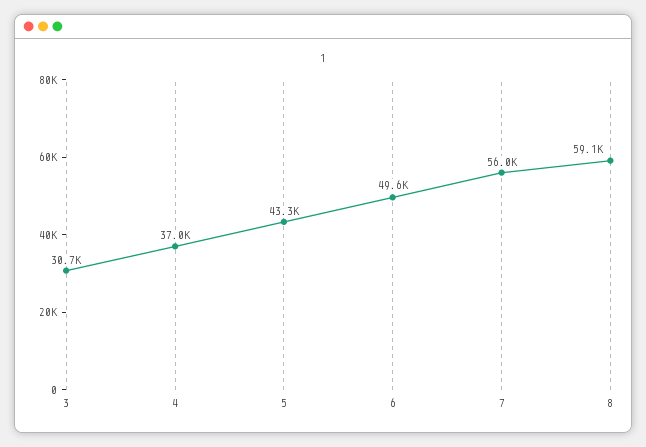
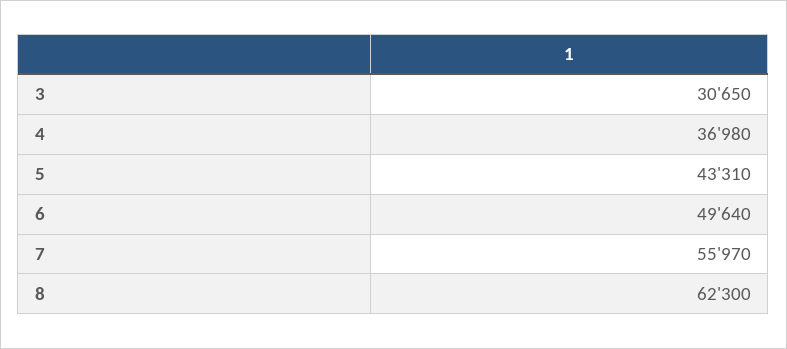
  {
    "3": 30650,
    "4": 36980,
    "5": 43310,
    "6": 49640,
    "7": 55970,
-   "8": 59100
+   "8": 62300
  }

